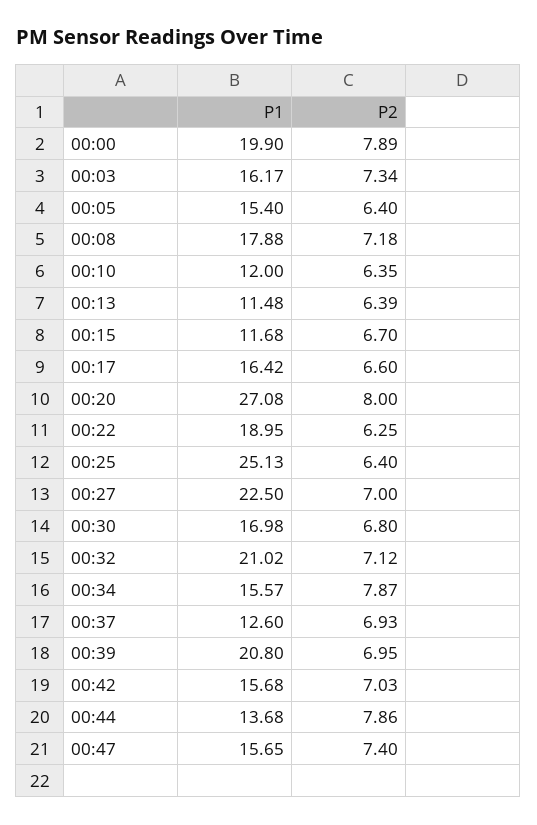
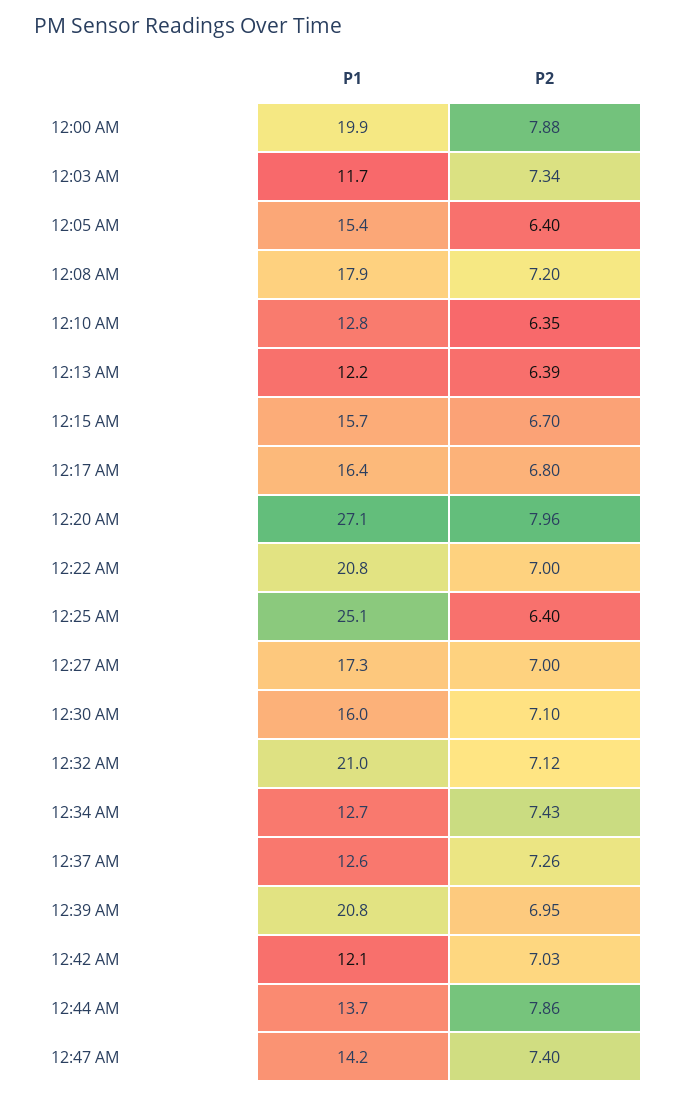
  {
    "P1": {
      "00:00": 19.9,
-     "00:03": 16.17,
+     "00:03": 11.7,
      "00:05": 15.4,
      "00:08": 17.88,
-     "00:10": 12,
+     "00:10": 12.8,
-     "00:13": 11.48,
+     "00:13": 12.2,
-     "00:15": 11.68,
+     "00:15": 15.7,
      "00:17": 16.42,
      "00:20": 27.08,
-     "00:22": 18.95,
+     "00:22": 20.8,
      "00:25": 25.13,
-     "00:27": 22.5,
+     "00:27": 17.3,
-     "00:30": 16.98,
+     "00:30": 16,
      "00:32": 21.02,
-     "00:34": 15.57,
+     "00:34": 12.7,
      "00:37": 12.6,
      "00:39": 20.8,
-     "00:42": 15.68,
+     "00:42": 12.1,
      "00:44": 13.68,
-     "00:47": 15.65
+     "00:47": 14.2
    },
    "P2": {
-     "00:00": 7.89,
+     "00:00": 7.88,
      "00:03": 7.34,
      "00:05": 6.4,
-     "00:08": 7.18,
+     "00:08": 7.2,
      "00:10": 6.35,
      "00:13": 6.39,
      "00:15": 6.7,
-     "00:17": 6.6,
+     "00:17": 6.8,
-     "00:20": 8,
+     "00:20": 7.96,
-     "00:22": 6.25,
+     "00:22": 7,
      "00:25": 6.4,
      "00:27": 7,
-     "00:30": 6.8,
+     "00:30": 7.1,
      "00:32": 7.12,
-     "00:34": 7.87,
+     "00:34": 7.43,
-     "00:37": 6.93,
+     "00:37": 7.26,
      "00:39": 6.95,
      "00:42": 7.03,
      "00:44": 7.86,
      "00:47": 7.4
    }
  }

